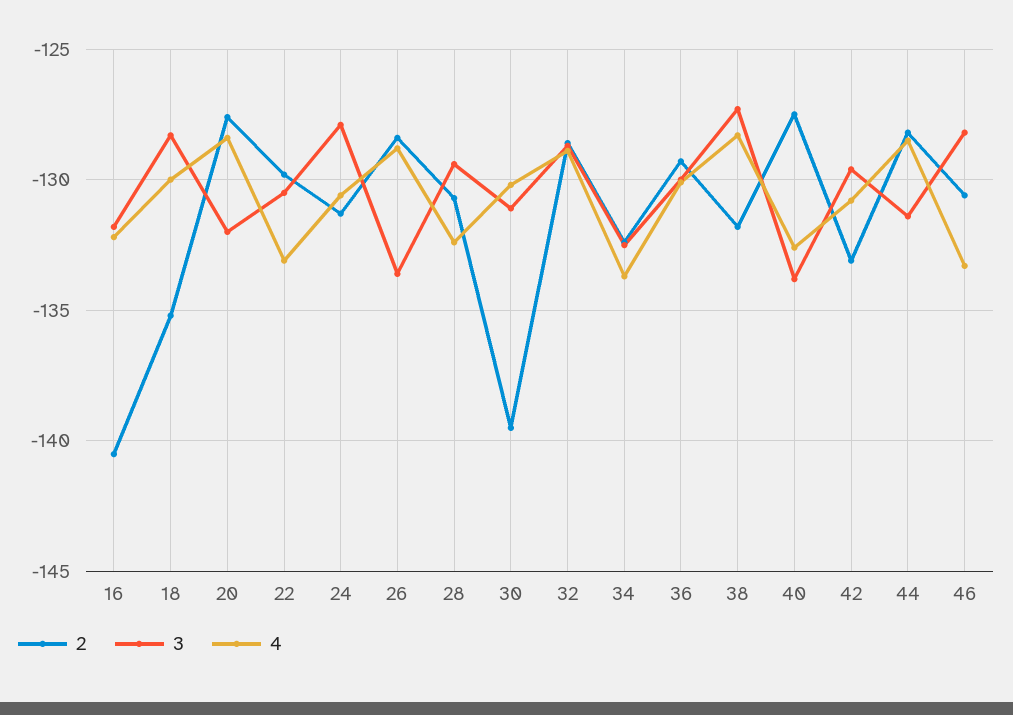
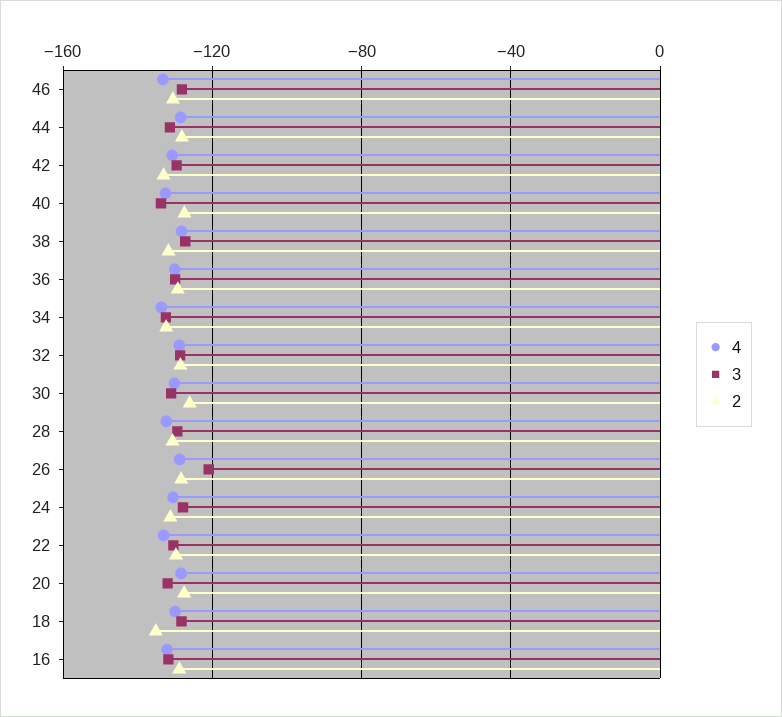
  {
    "2": {
-     "16": -140.5,
+     "16": -130,
      "18": -135,
      "20": -127.5,
      "22": -130,
      "24": -131.5,
      "26": -128.5,
      "28": -130.5,
-     "30": -139.5,
+     "30": -125,
      "32": -128.5,
      "34": -132.5,
      "36": -129.5,
      "38": -132,
      "40": -127.5,
      "42": -133,
      "44": -128,
      "46": -130.5
    },
    "3": {
      "16": -132,
      "18": -128.5,
      "20": -132,
      "22": -130.5,
      "24": -128,
-     "26": -133.5,
+     "26": -120,
      "28": -129.5,
      "30": -131,
      "32": -128.5,
      "34": -132.5,
      "36": -130,
      "38": -127.5,
      "40": -134,
      "42": -129.5,
      "44": -131.5,
      "46": -128
    },
    "4": {
      "16": -132,
      "18": -130,
      "20": -128.5,
      "22": -133,
      "24": -130.5,
      "26": -129,
      "28": -132.5,
      "30": -130,
      "32": -129,
      "34": -133.5,
      "36": -130,
      "38": -128.5,
      "40": -132.5,
      "42": -131,
      "44": -128.5,
      "46": -133.5
    }
  }

